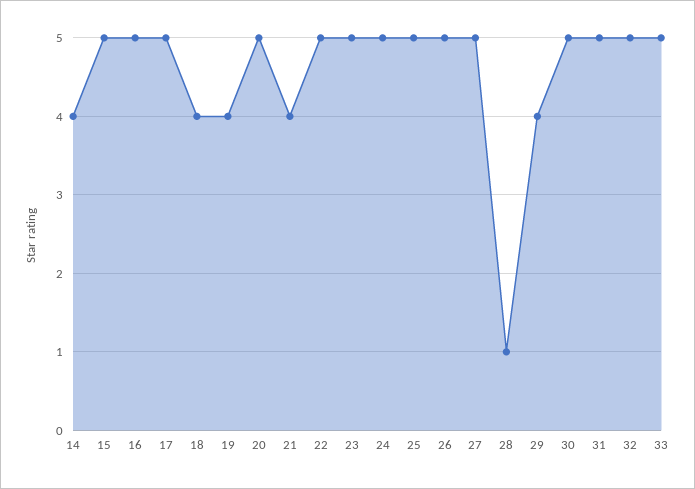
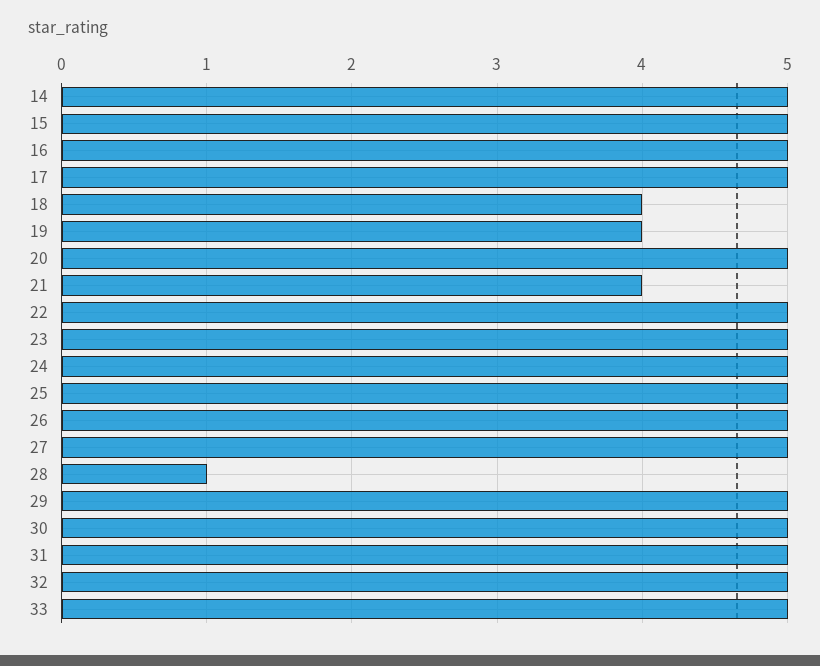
  {
-   "14": 4,
+   "14": 5,
    "15": 5,
    "16": 5,
    "17": 5,
    "18": 4,
    "19": 4,
    "20": 5,
    "21": 4,
    "22": 5,
    "23": 5,
    "24": 5,
    "25": 5,
    "26": 5,
    "27": 5,
    "28": 1,
-   "29": 4,
+   "29": 5,
    "30": 5,
    "31": 5,
    "32": 5,
    "33": 5
  }

